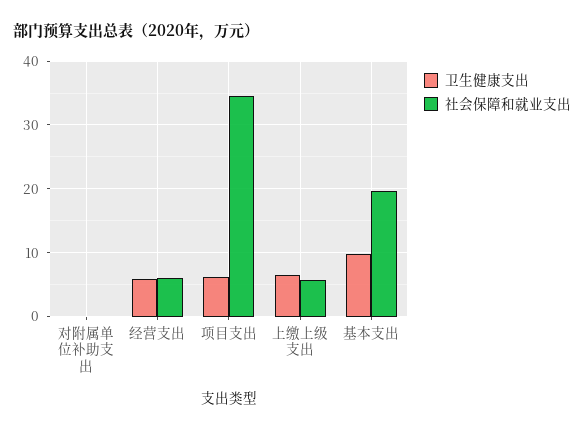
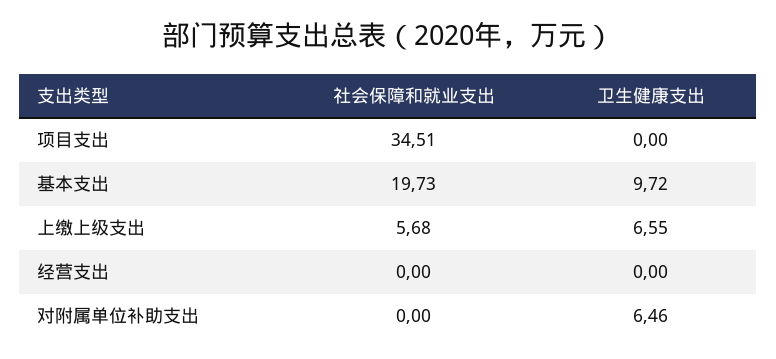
  {
    "卫生健康支出": {
-     "对附属单位补助支出": 0,
+     "对附属单位补助支出": 6.46,
-     "经营支出": 6,
+     "经营支出": 0,
-     "项目支出": 6,
+     "项目支出": 0,
      "上缴上级支出": 6.55,
      "基本支出": 9.72
    },
    "社会保障和就业支出": {
      "对附属单位补助支出": 0,
-     "经营支出": 6,
+     "经营支出": 0,
      "项目支出": 34.51,
      "上缴上级支出": 5.68,
      "基本支出": 19.73
    }
  }

